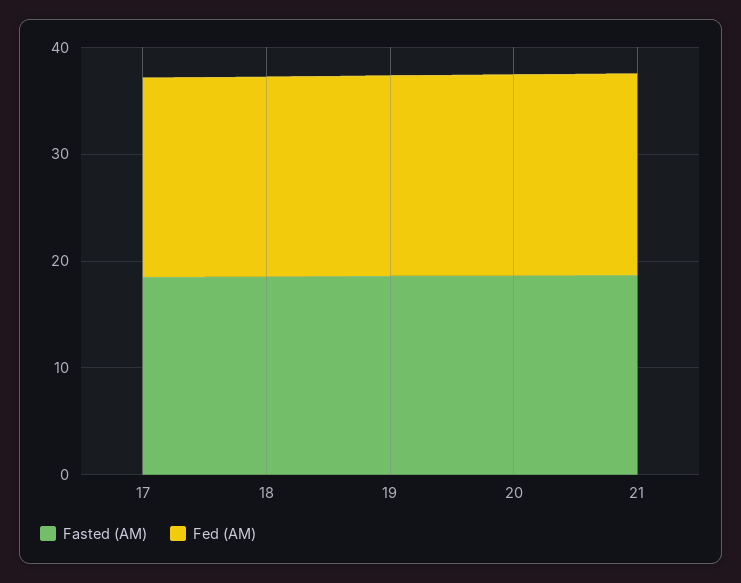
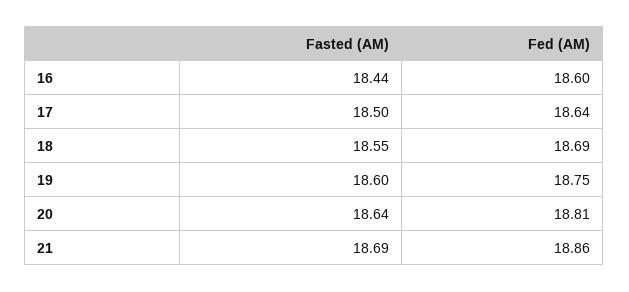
  {
    "Fasted (AM)": {
      "17": 18.5,
      "18": 18.55,
      "19": 18.6,
      "20": 18.64,
-     "21": 18.69
+     "21": 18.69,
+     "16": 18.44
    },
    "Fed (AM)": {
      "17": 18.64,
      "18": 18.69,
      "19": 18.75,
      "20": 18.81,
-     "21": 18.86
+     "21": 18.86,
+     "16": 18.6
    }
  }

